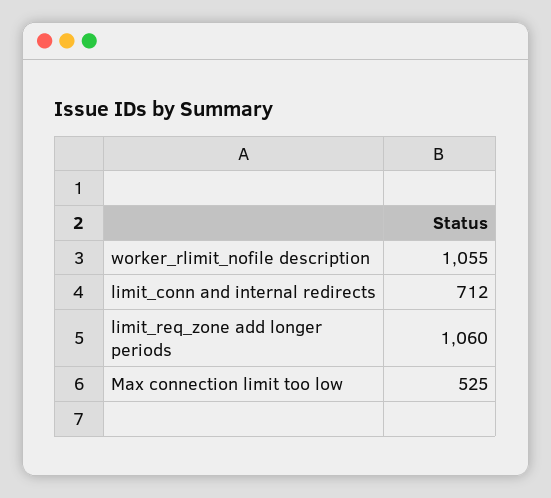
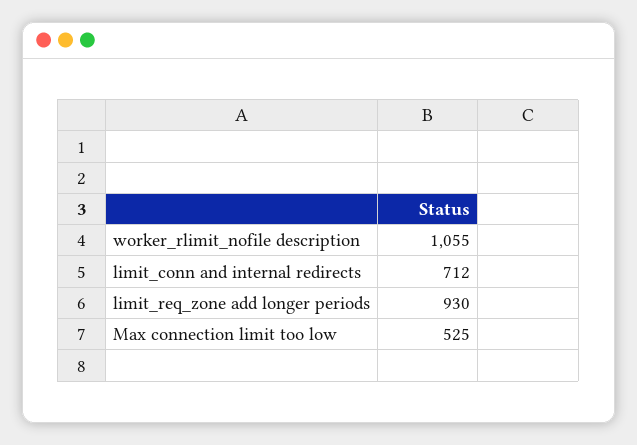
  {
    "worker_rlimit_nofile description": 1055,
    "limit_conn and internal redirects": 712,
-   "limit_req_zone add longer periods": 1060,
+   "limit_req_zone add longer periods": 930,
    "Max connection limit too low": 525
  }

